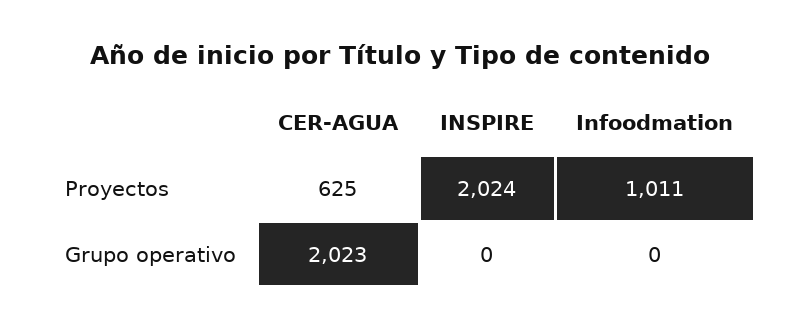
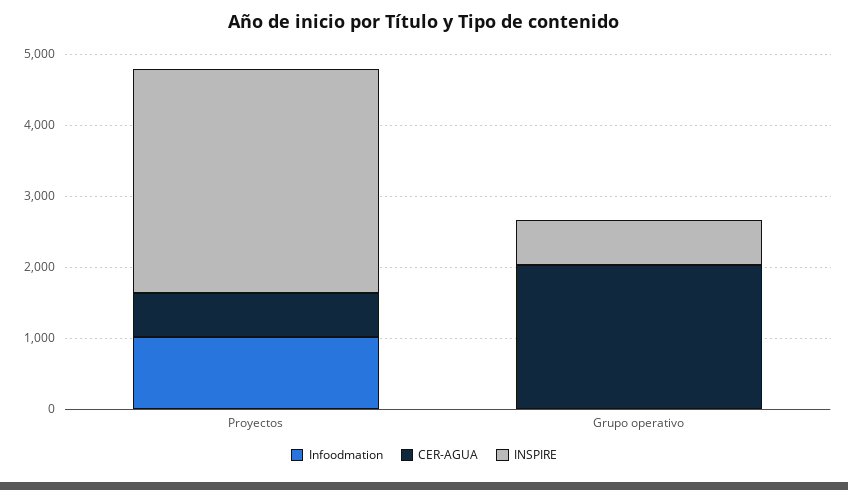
  {
    "CER-AGUA": {
      "Proyectos": 625,
      "Grupo operativo": 2023
    },
    "INSPIRE": {
-     "Proyectos": 2024,
+     "Proyectos": 3200,
-     "Grupo operativo": 0
+     "Grupo operativo": 600
    },
    "Infoodmation": {
      "Proyectos": 1011,
      "Grupo operativo": 0
    }
  }

